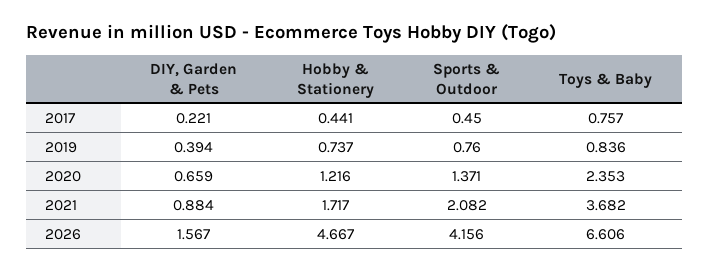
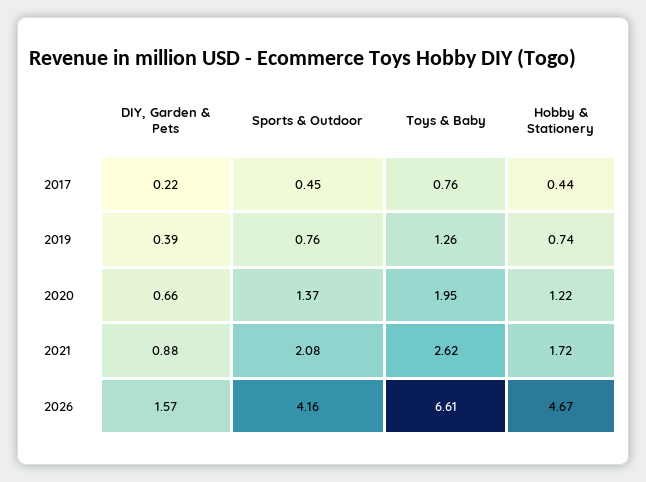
  {
    "DIY, Garden & Pets": {
      "2017": 0.221,
      "2019": 0.394,
      "2020": 0.659,
      "2021": 0.884,
      "2026": 1.567
    },
    "Hobby & Stationery": {
      "2017": 0.441,
      "2019": 0.737,
      "2020": 1.216,
      "2021": 1.717,
      "2026": 4.667
    },
    "Sports & Outdoor": {
      "2017": 0.45,
      "2019": 0.76,
      "2020": 1.371,
      "2021": 2.082,
      "2026": 4.156
    },
    "Toys & Baby": {
      "2017": 0.757,
-     "2019": 0.836,
+     "2019": 1.26,
-     "2020": 2.353,
+     "2020": 1.95,
-     "2021": 3.682,
+     "2021": 2.62,
      "2026": 6.606
    }
  }

